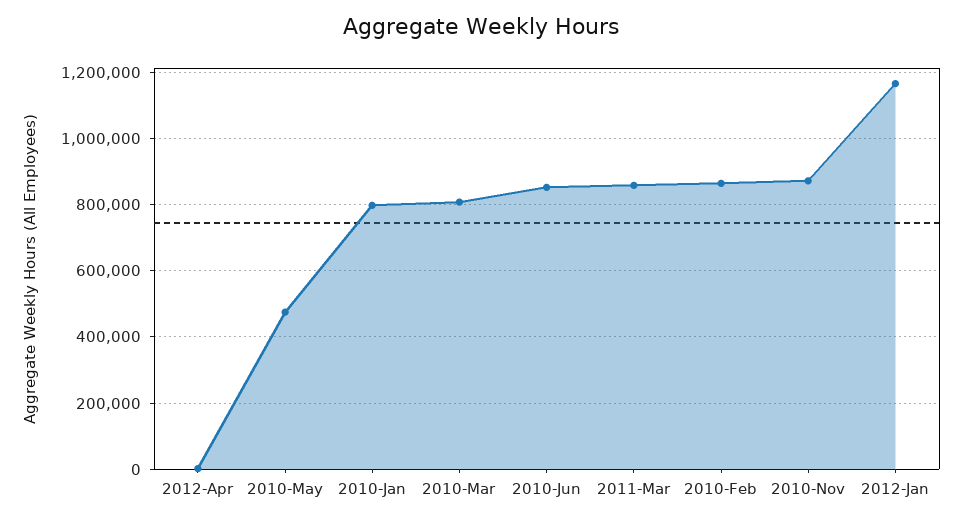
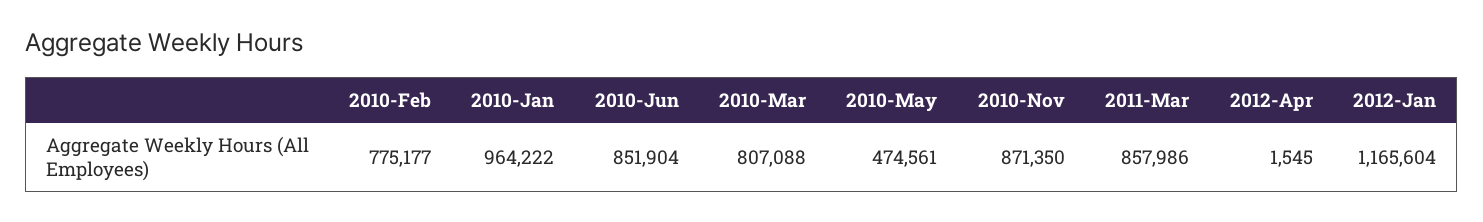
  {
    "2012-Apr": 1545,
    "2010-May": 474561,
-   "2010-Jan": 800000,
+   "2010-Jan": 964222,
    "2010-Mar": 807088,
    "2010-Jun": 851904,
    "2011-Mar": 857986,
-   "2010-Feb": 860000,
+   "2010-Feb": 775177,
    "2010-Nov": 871350,
    "2012-Jan": 1165604
  }

